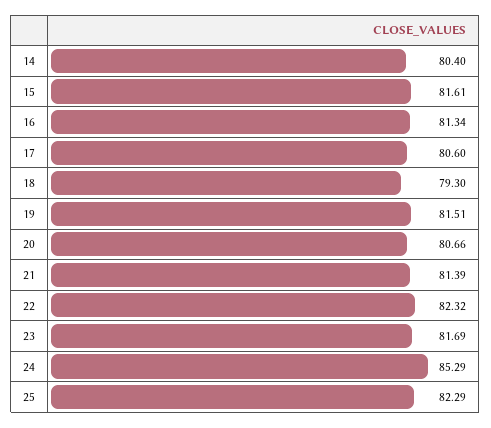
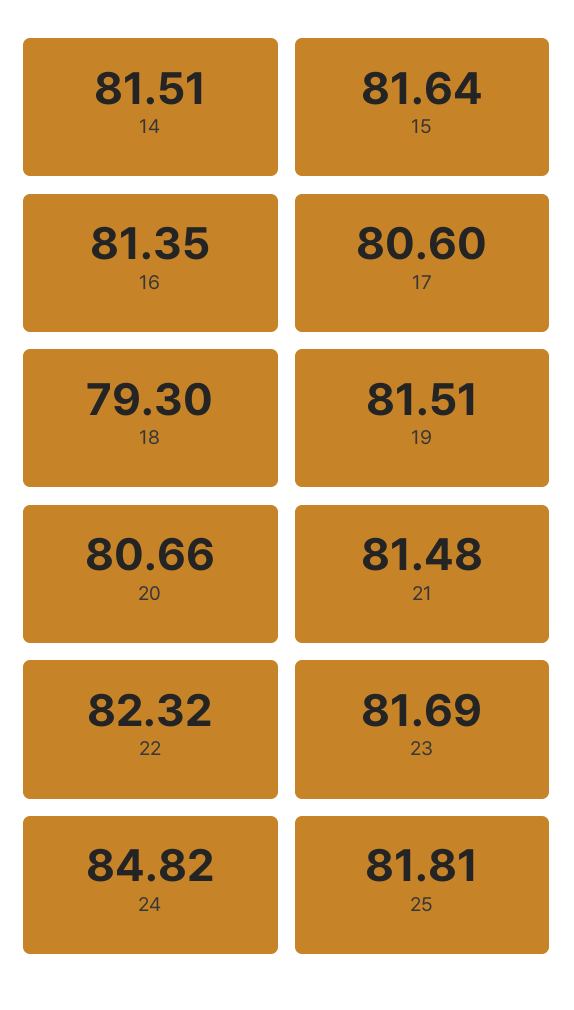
  {
-   "14": 80.4,
+   "14": 81.51,
-   "15": 81.61,
+   "15": 81.64,
-   "16": 81.34,
+   "16": 81.35,
    "17": 80.6,
    "18": 79.3,
    "19": 81.51,
    "20": 80.66,
-   "21": 81.39,
+   "21": 81.48,
    "22": 82.32,
    "23": 81.69,
-   "24": 85.29,
+   "24": 84.82,
-   "25": 82.29
+   "25": 81.81
  }

